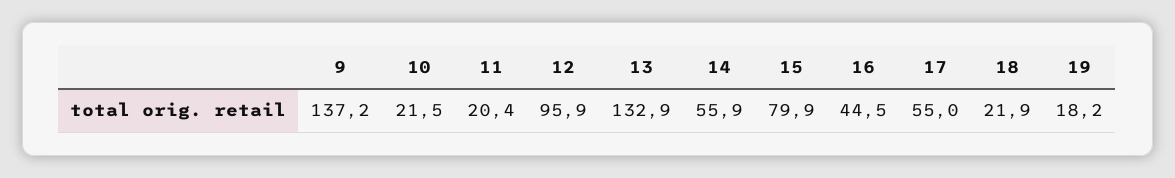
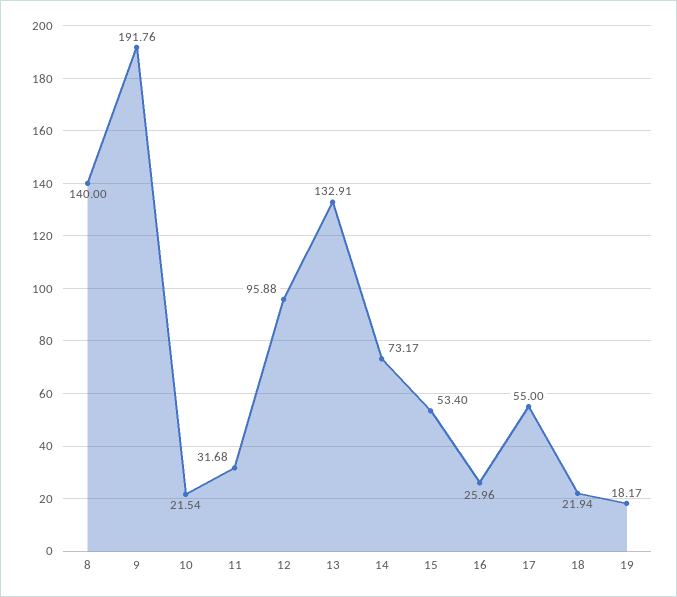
  {
-   "9": 137.2,
+   "9": 191.76,
    "10": 21.54,
-   "11": 20.4,
+   "11": 31.68,
    "12": 95.88,
    "13": 132.91,
-   "14": 55.9,
+   "14": 73.17,
-   "15": 79.9,
+   "15": 53.4,
-   "16": 44.5,
+   "16": 25.96,
    "17": 55,
    "18": 21.94,
-   "19": 18.17
+   "19": 18.17,
+   "8": 140
  }

